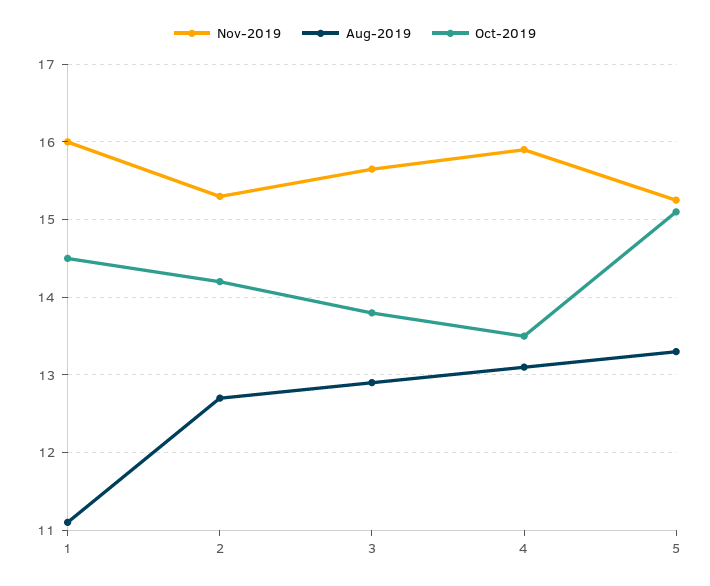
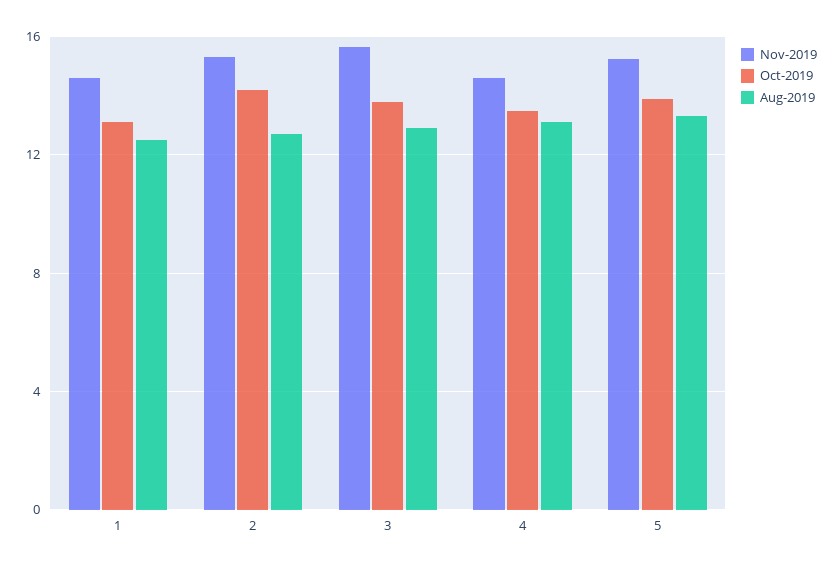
  {
    "Nov-2019": {
-     "1": 16,
+     "1": 14.5,
      "2": 15.3,
      "3": 15.7,
-     "4": 15.9,
+     "4": 14.5,
      "5": 15.3
    },
    "Aug-2019": {
-     "1": 11.1,
+     "1": 12.5,
      "2": 12.7,
      "3": 12.9,
      "4": 13.1,
      "5": 13.3
    },
    "Oct-2019": {
-     "1": 14.5,
+     "1": 13,
      "2": 14.2,
      "3": 13.8,
      "4": 13.5,
-     "5": 15.1
+     "5": 14
    }
  }

